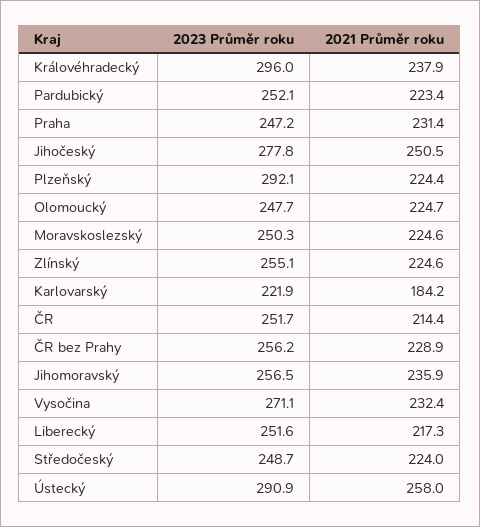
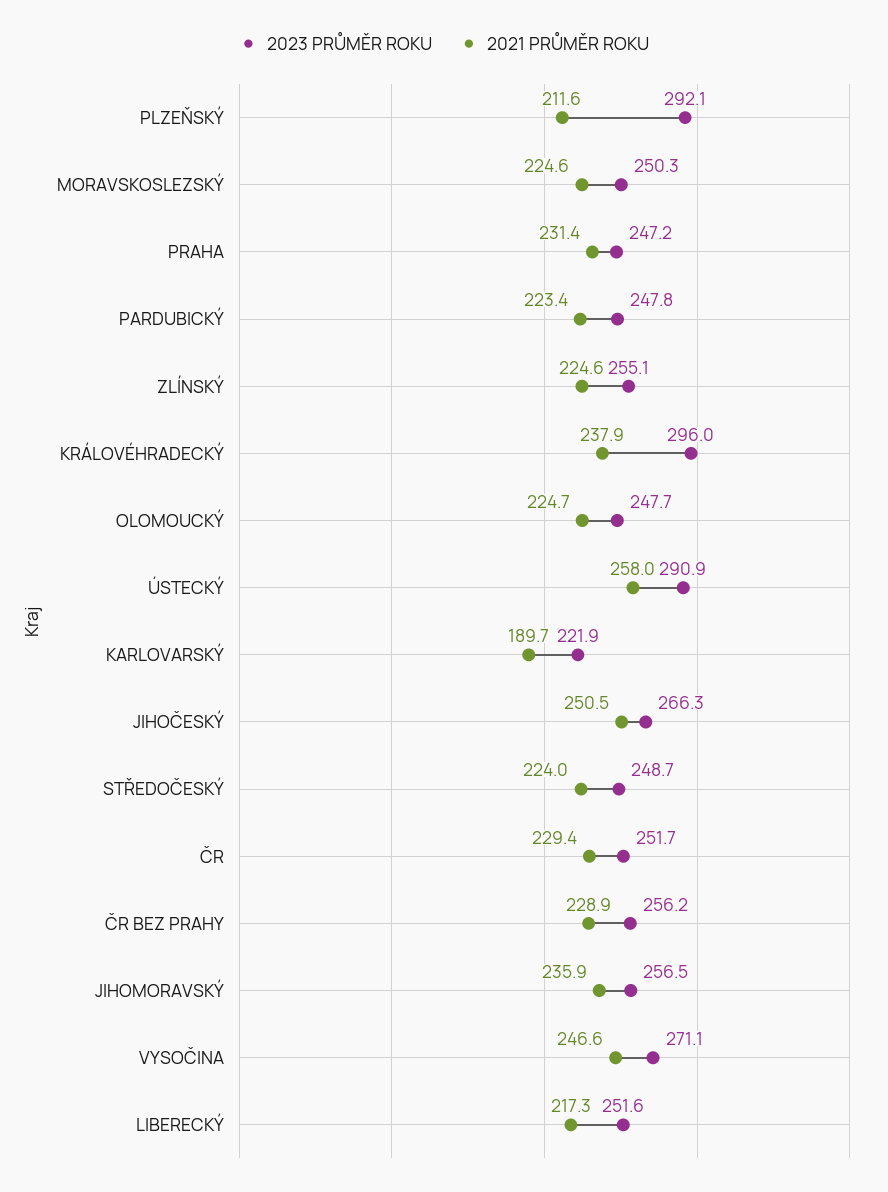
  {
    "2023 Průměr roku": {
      "Královéhradecký": 296,
-     "Pardubický": 252.1,
+     "Pardubický": 247.8,
      "Praha": 247.2,
-     "Jihočeský": 277.8,
+     "Jihočeský": 266.3,
      "Plzeňský": 292.1,
      "Olomoucký": 247.7,
      "Moravskoslezský": 250.3,
      "Zlínský": 255.1,
      "Karlovarský": 221.9,
      "ČR": 251.7,
      "ČR bez Prahy": 256.2,
      "Jihomoravský": 256.5,
      "Vysočina": 271.1,
      "Liberecký": 251.6,
      "Středočeský": 248.7,
      "Ústecký": 290.9
    },
    "2021 Průměr roku": {
      "Královéhradecký": 237.9,
      "Pardubický": 223.4,
      "Praha": 231.4,
      "Jihočeský": 250.5,
-     "Plzeňský": 224.4,
+     "Plzeňský": 211.6,
      "Olomoucký": 224.7,
      "Moravskoslezský": 224.6,
      "Zlínský": 224.6,
-     "Karlovarský": 184.2,
+     "Karlovarský": 189.7,
-     "ČR": 214.4,
+     "ČR": 229.4,
      "ČR bez Prahy": 228.9,
      "Jihomoravský": 235.9,
-     "Vysočina": 232.4,
+     "Vysočina": 246.6,
      "Liberecký": 217.3,
      "Středočeský": 224,
      "Ústecký": 258
    }
  }

